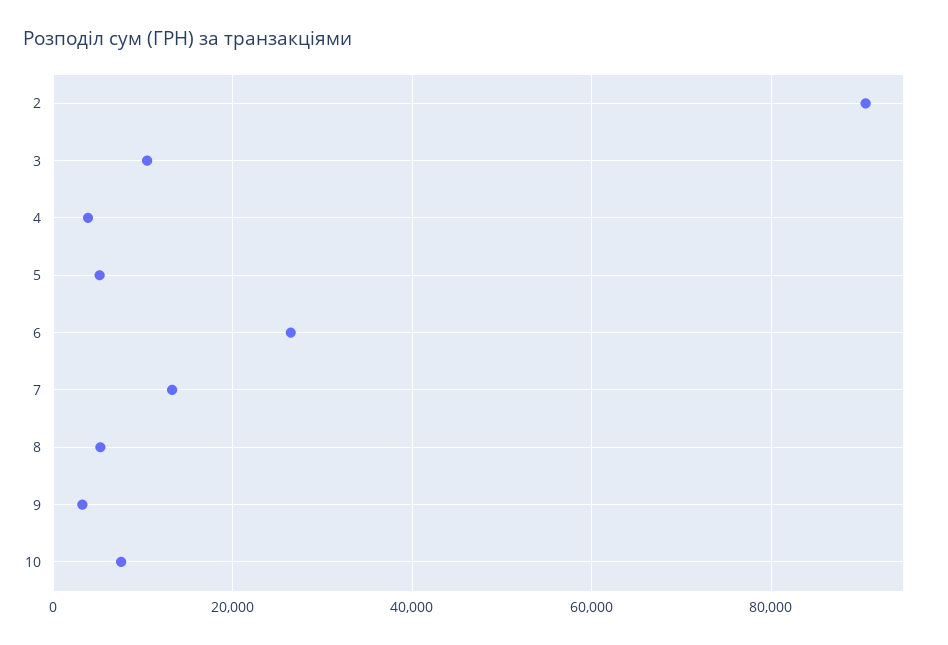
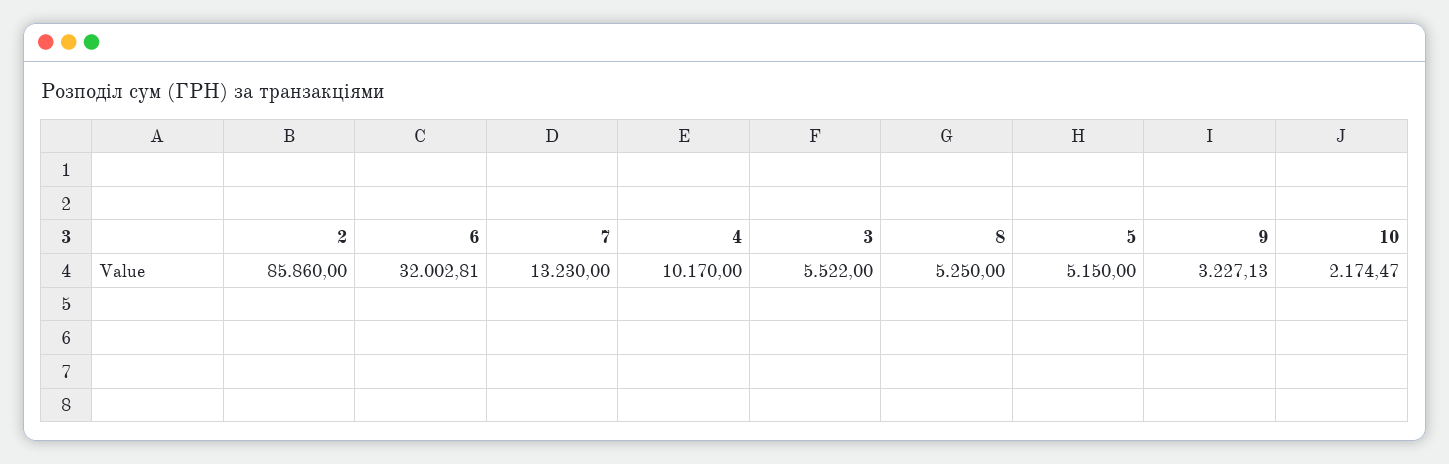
  {
-   "2": 90000,
+   "2": 85860,
-   "3": 10000,
+   "3": 5522,
-   "4": 4000,
+   "4": 10170,
    "5": 5150,
-   "6": 26000,
+   "6": 32002.81,
    "7": 13230,
    "8": 5250,
    "9": 3227.13,
-   "10": 8000
+   "10": 2174.47
  }

